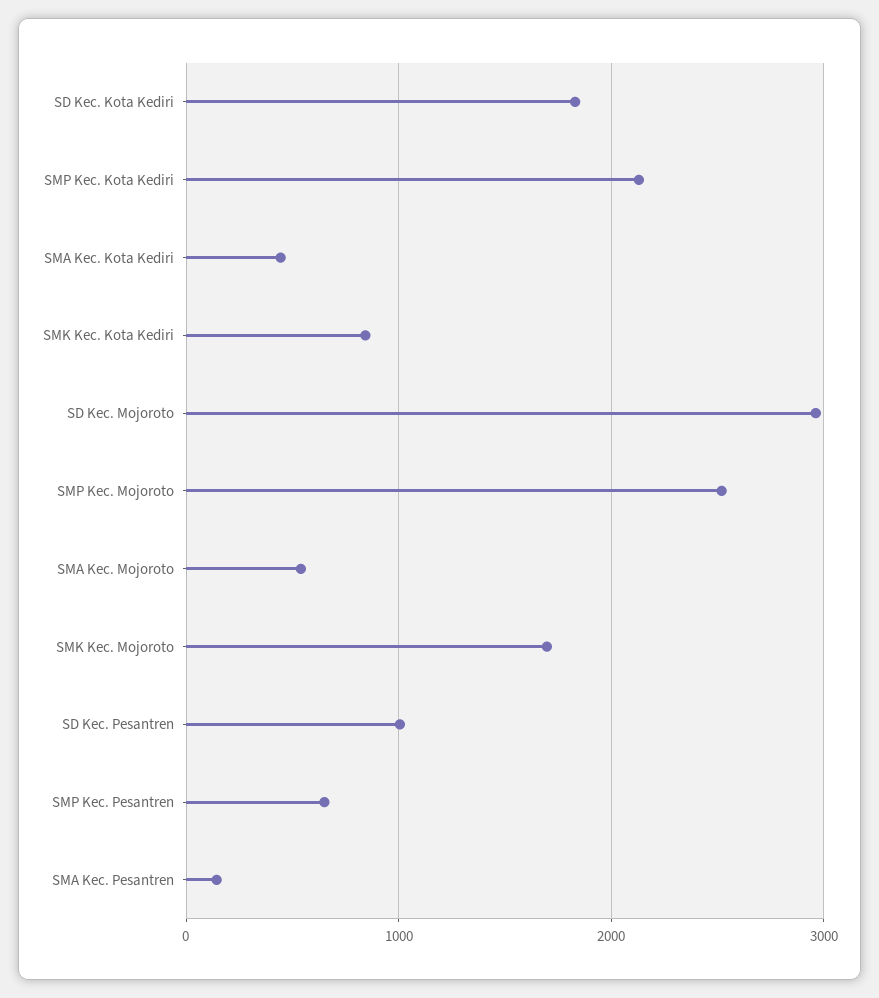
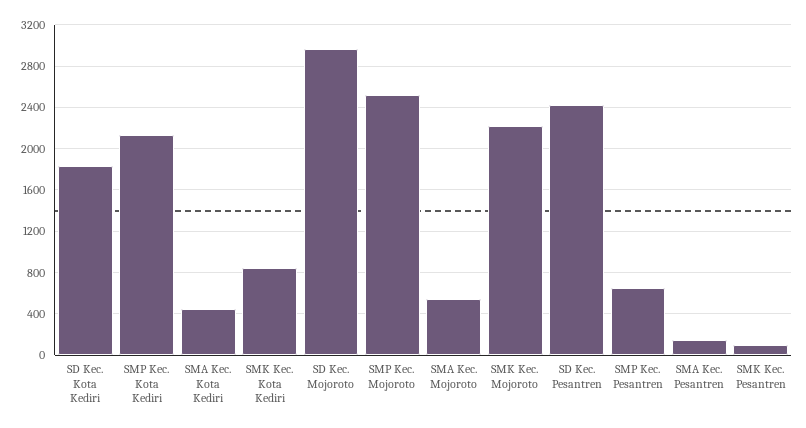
  {
    "SD Kec. Kota Kediri": 1800,
    "SMP Kec. Kota Kediri": 2100,
    "SMA Kec. Kota Kediri": 400,
    "SMK Kec. Kota Kediri": 800,
    "SD Kec. Mojoroto": 3000,
    "SMP Kec. Mojoroto": 2500,
    "SMA Kec. Mojoroto": 500,
-   "SMK Kec. Mojoroto": 1700,
+   "SMK Kec. Mojoroto": 2200,
-   "SD Kec. Pesantren": 1000,
+   "SD Kec. Pesantren": 2400,
    "SMP Kec. Pesantren": 700,
-   "SMA Kec. Pesantren": 100
+   "SMA Kec. Pesantren": 100,
+   "SMK Kec. Pesantren": 100
  }

